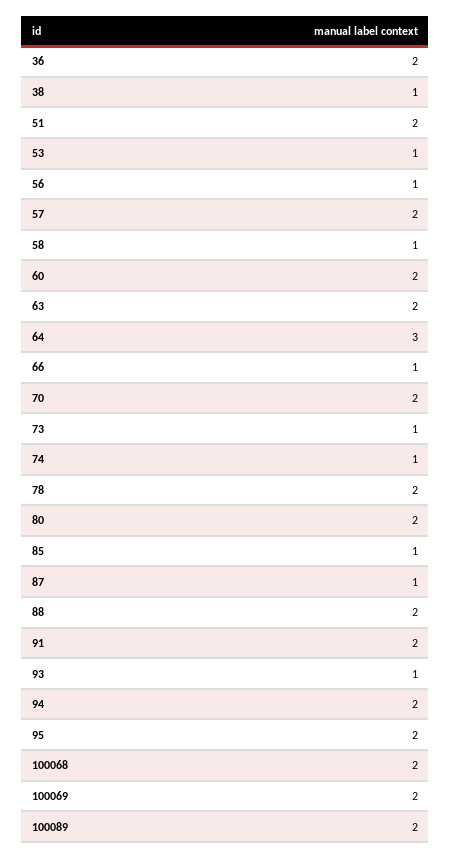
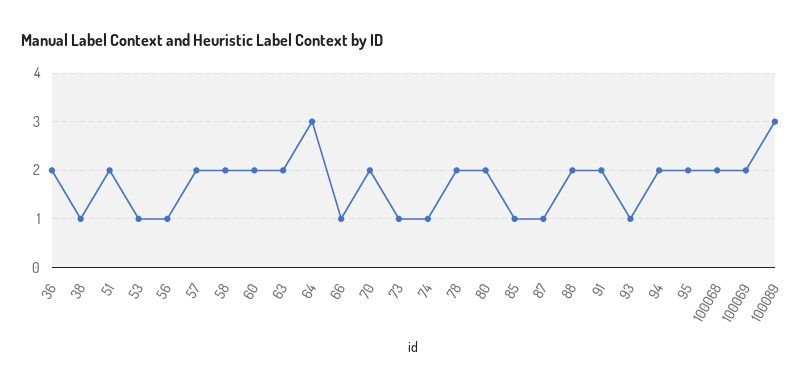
  {
    "36": 2,
    "38": 1,
    "51": 2,
    "53": 1,
    "56": 1,
    "57": 2,
-   "58": 1,
+   "58": 2,
    "60": 2,
    "63": 2,
    "64": 3,
    "66": 1,
    "70": 2,
    "73": 1,
    "74": 1,
    "78": 2,
    "80": 2,
    "85": 1,
    "87": 1,
    "88": 2,
    "91": 2,
    "93": 1,
    "94": 2,
    "95": 2,
    "100068": 2,
    "100069": 2,
-   "100089": 2
+   "100089": 3
  }

